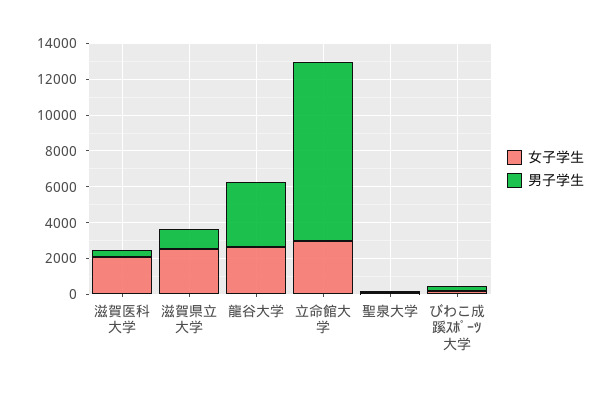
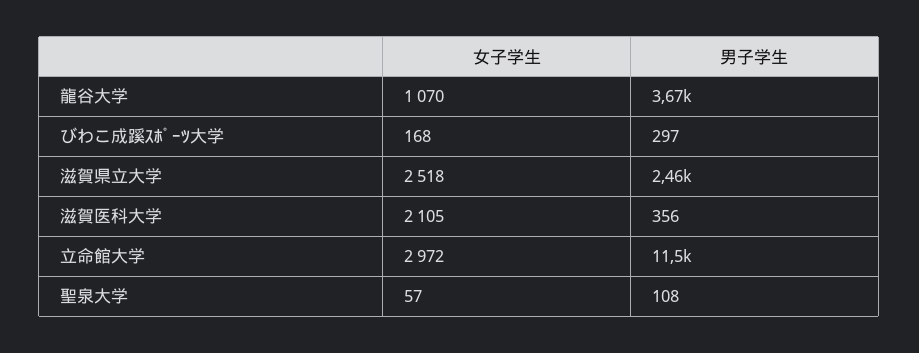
  {
    "女子学生": {
      "滋賀医科大学": 2105,
      "滋賀県立大学": 2518,
-     "龍谷大学": 2500,
+     "龍谷大学": 1070,
      "立命館大学": 2972,
      "聖泉大学": 57,
      "びわこ成蹊ｽﾎﾟｰﾂ大学": 168
    },
    "男子学生": {
      "滋賀医科大学": 356,
-     "滋賀県立大学": 1000,
+     "滋賀県立大学": 2460,
      "龍谷大学": 3670,
-     "立命館大学": 10000,
+     "立命館大学": 11500,
      "聖泉大学": 108,
      "びわこ成蹊ｽﾎﾟｰﾂ大学": 297
    }
  }

